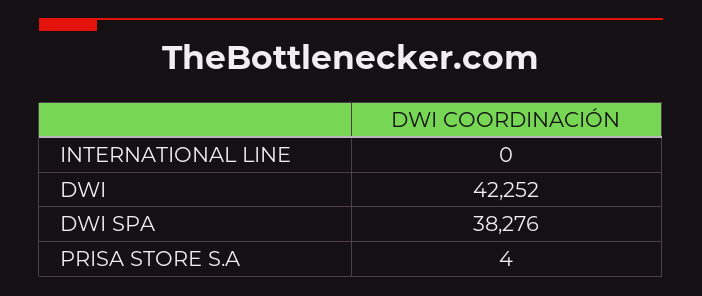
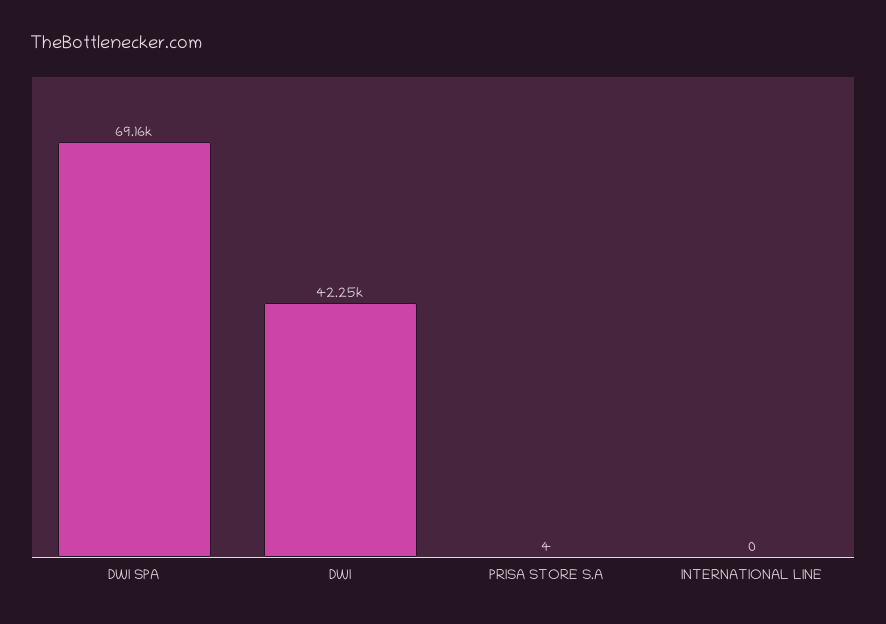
  {
    "INTERNATIONAL LINE": 0,
    "DWI": 42252,
-   "DWI SPA": 38276,
+   "DWI SPA": 69160,
    "PRISA STORE S.A": 4
  }

